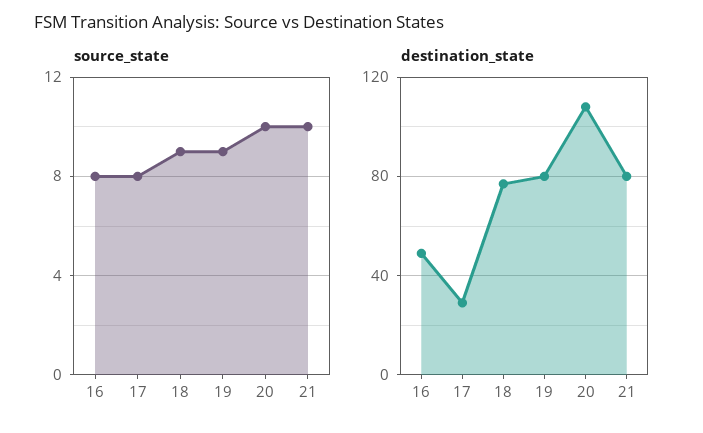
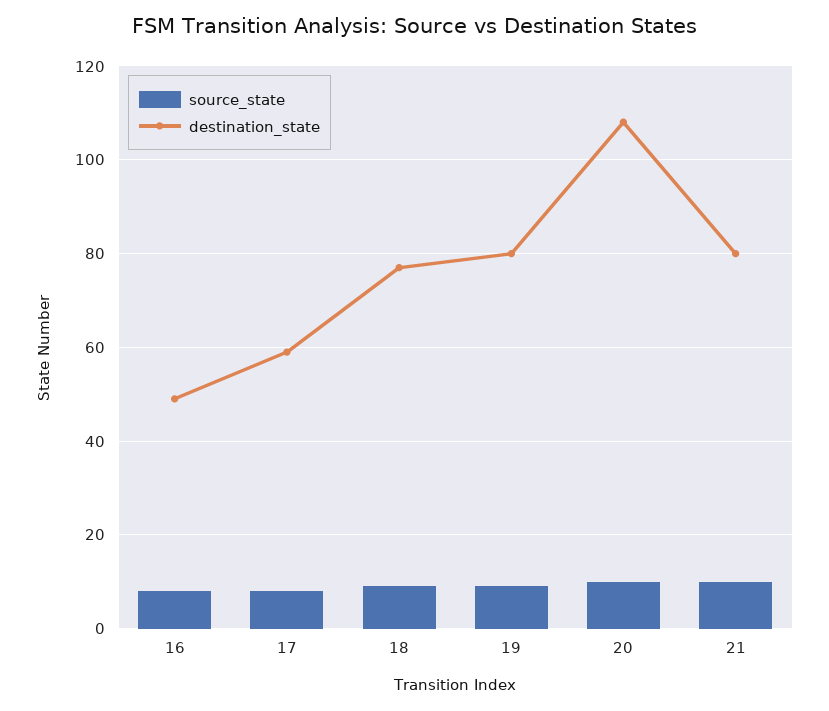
  {
    "source_state": {
      "16": 8,
      "17": 8,
      "18": 9,
      "19": 9,
      "20": 10,
      "21": 10
    },
    "destination_state": {
      "16": 50,
-     "17": 30,
+     "17": 60,
      "18": 75,
      "19": 80,
      "20": 110,
      "21": 80
    }
  }

